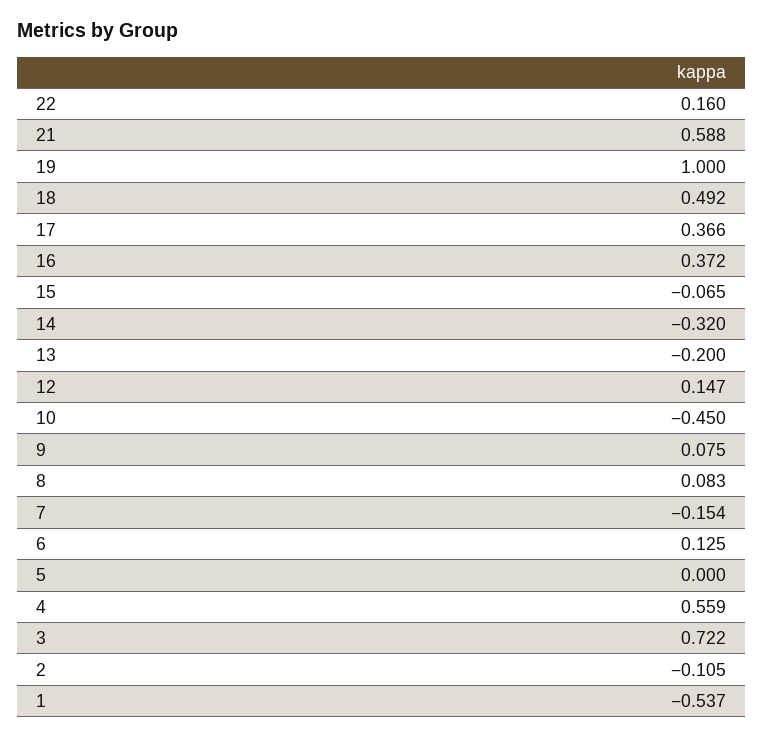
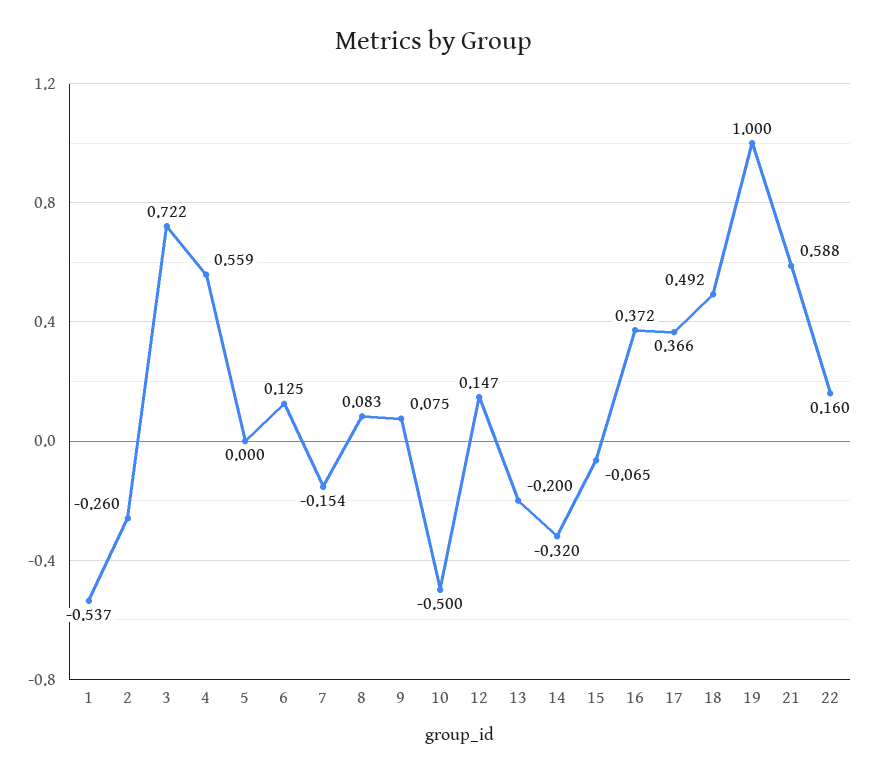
  {
    "22": 0.16,
    "21": 0.588,
    "19": 1,
    "18": 0.492,
    "17": 0.366,
    "16": 0.372,
    "15": -0.065,
    "14": -0.32,
    "13": -0.2,
    "12": 0.147,
-   "10": -0.45,
+   "10": -0.5,
    "9": 0.075,
    "8": 0.083,
    "7": -0.154,
    "6": 0.125,
    "5": 0,
    "4": 0.559,
    "3": 0.722,
-   "2": -0.105,
+   "2": -0.26,
    "1": -0.537
  }

